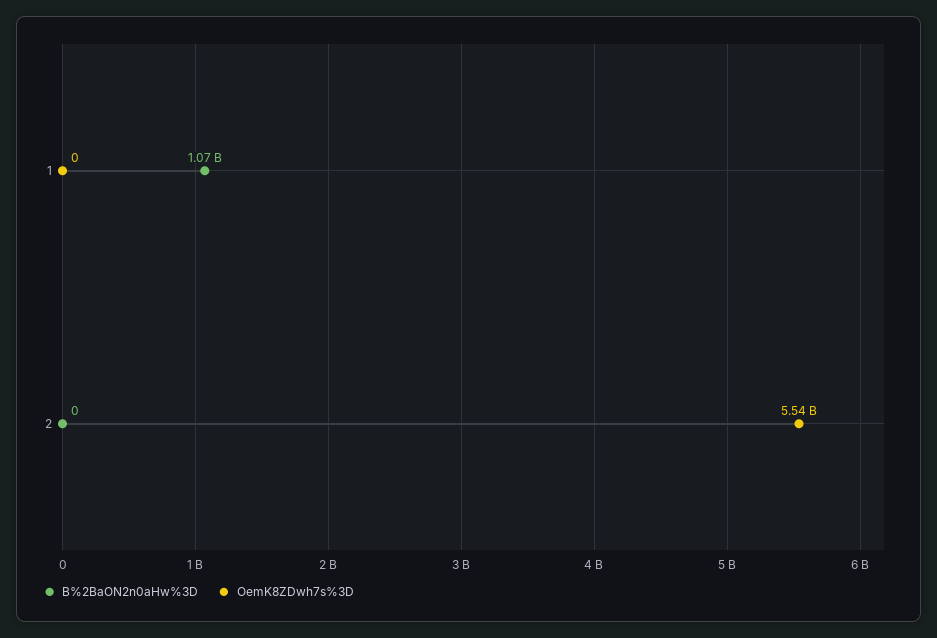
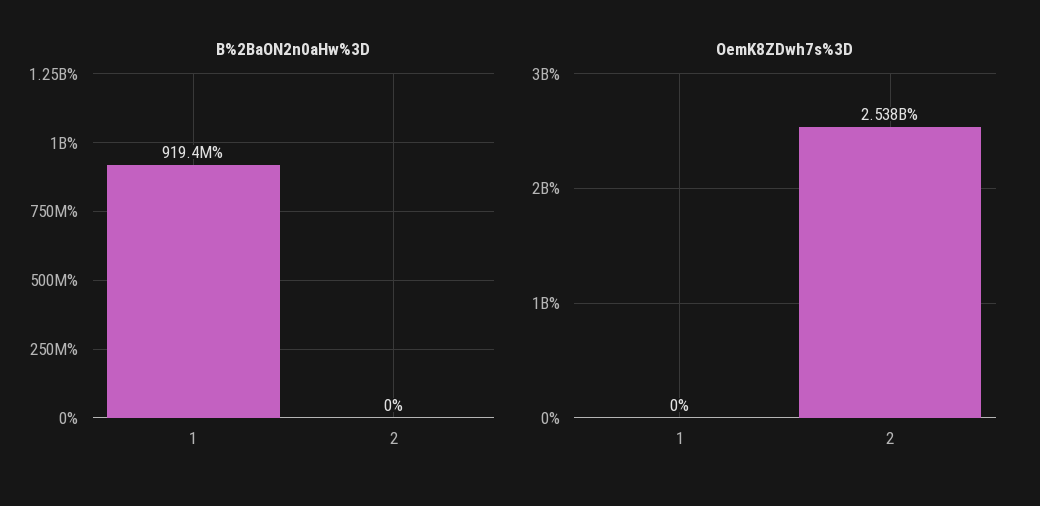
  {
    "B%2BaON2n0aHw%3D": {
-     "1": 1070000000,
+     "1": 919400000,
      "2": 0
    },
    "OemK8ZDwh7s%3D": {
      "1": 0,
-     "2": 5540000000
+     "2": 2538000000
    }
  }

